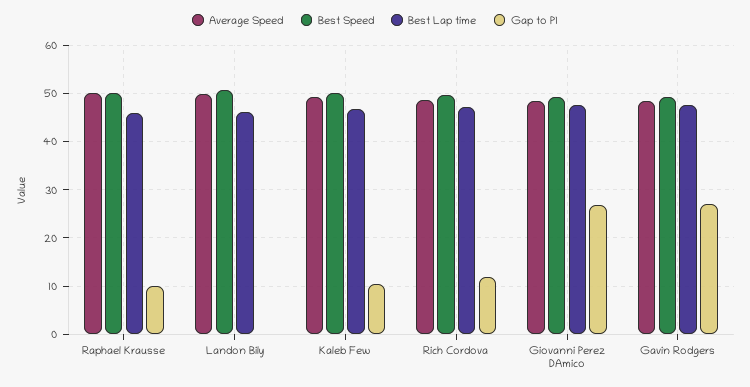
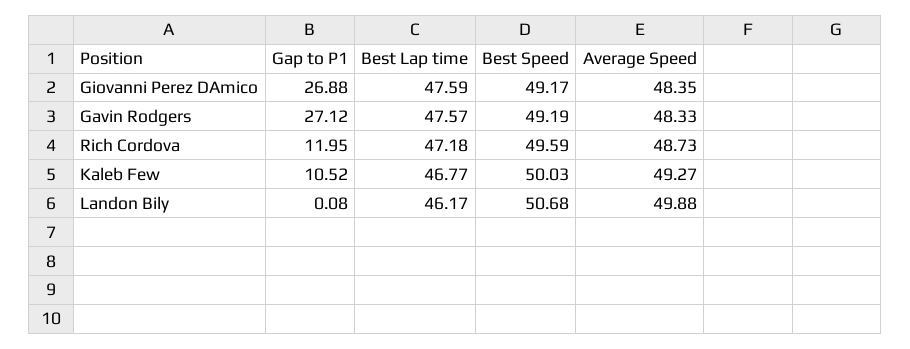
  {
    "Average Speed": {
-     "Raphael Krausse": 50,
      "Landon Bily": 49.88,
      "Kaleb Few": 49.27,
      "Rich Cordova": 48.73,
      "Giovanni Perez DAmico": 48.35,
      "Gavin Rodgers": 48.33
    },
    "Best Speed": {
-     "Raphael Krausse": 50,
      "Landon Bily": 50.68,
      "Kaleb Few": 50.03,
      "Rich Cordova": 49.59,
      "Giovanni Perez DAmico": 49.17,
      "Gavin Rodgers": 49.19
    },
    "Best Lap time": {
-     "Raphael Krausse": 46,
      "Landon Bily": 46.17,
      "Kaleb Few": 46.77,
      "Rich Cordova": 47.18,
      "Giovanni Perez DAmico": 47.59,
      "Gavin Rodgers": 47.57
    },
    "Gap to P1": {
-     "Raphael Krausse": 10,
      "Landon Bily": 0.08,
      "Kaleb Few": 10.52,
      "Rich Cordova": 11.95,
      "Giovanni Perez DAmico": 26.88,
      "Gavin Rodgers": 27.12
    }
  }

